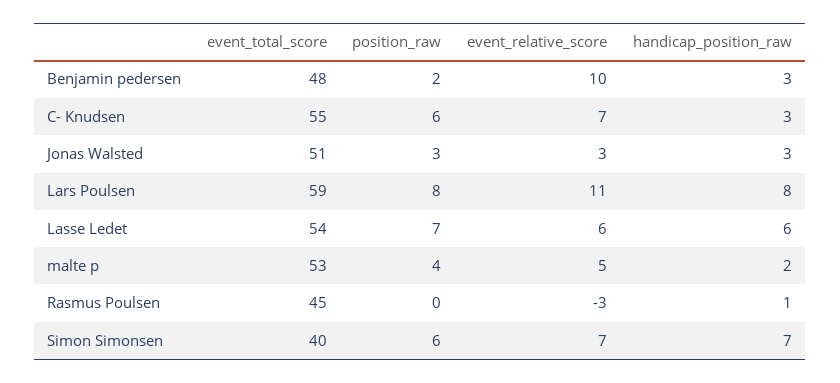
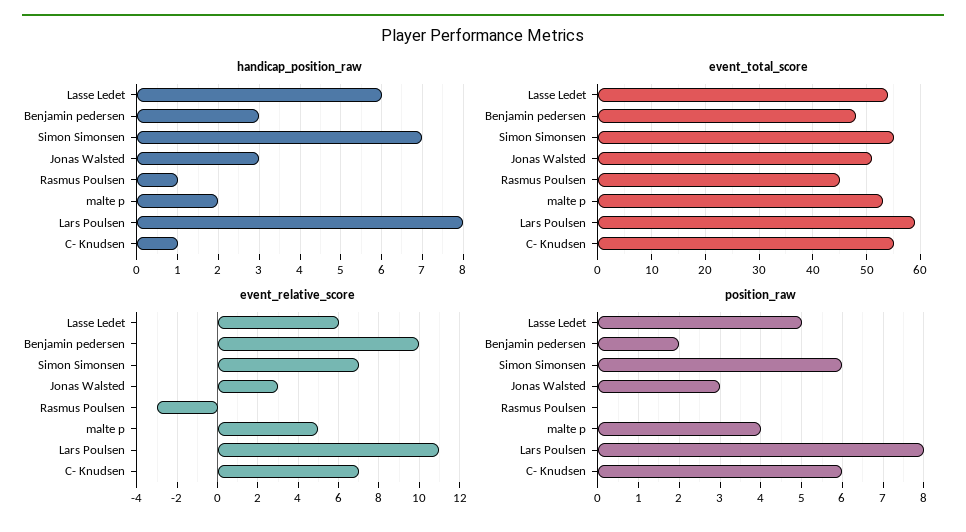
  {
    "event_total_score": {
      "Benjamin pedersen": 48,
      "C- Knudsen": 55,
      "Jonas Walsted": 51,
      "Lars Poulsen": 59,
      "Lasse Ledet": 54,
      "malte p": 53,
      "Rasmus Poulsen": 45,
-     "Simon Simonsen": 40
+     "Simon Simonsen": 55
    },
    "position_raw": {
      "Benjamin pedersen": 2,
      "C- Knudsen": 6,
      "Jonas Walsted": 3,
      "Lars Poulsen": 8,
-     "Lasse Ledet": 7,
+     "Lasse Ledet": 5,
      "malte p": 4,
      "Rasmus Poulsen": 0,
      "Simon Simonsen": 6
    },
    "event_relative_score": {
      "Benjamin pedersen": 10,
      "C- Knudsen": 7,
      "Jonas Walsted": 3,
      "Lars Poulsen": 11,
      "Lasse Ledet": 6,
      "malte p": 5,
      "Rasmus Poulsen": -3,
      "Simon Simonsen": 7
    },
    "handicap_position_raw": {
      "Benjamin pedersen": 3,
-     "C- Knudsen": 3,
+     "C- Knudsen": 1,
      "Jonas Walsted": 3,
      "Lars Poulsen": 8,
      "Lasse Ledet": 6,
      "malte p": 2,
      "Rasmus Poulsen": 1,
      "Simon Simonsen": 7
    }
  }

